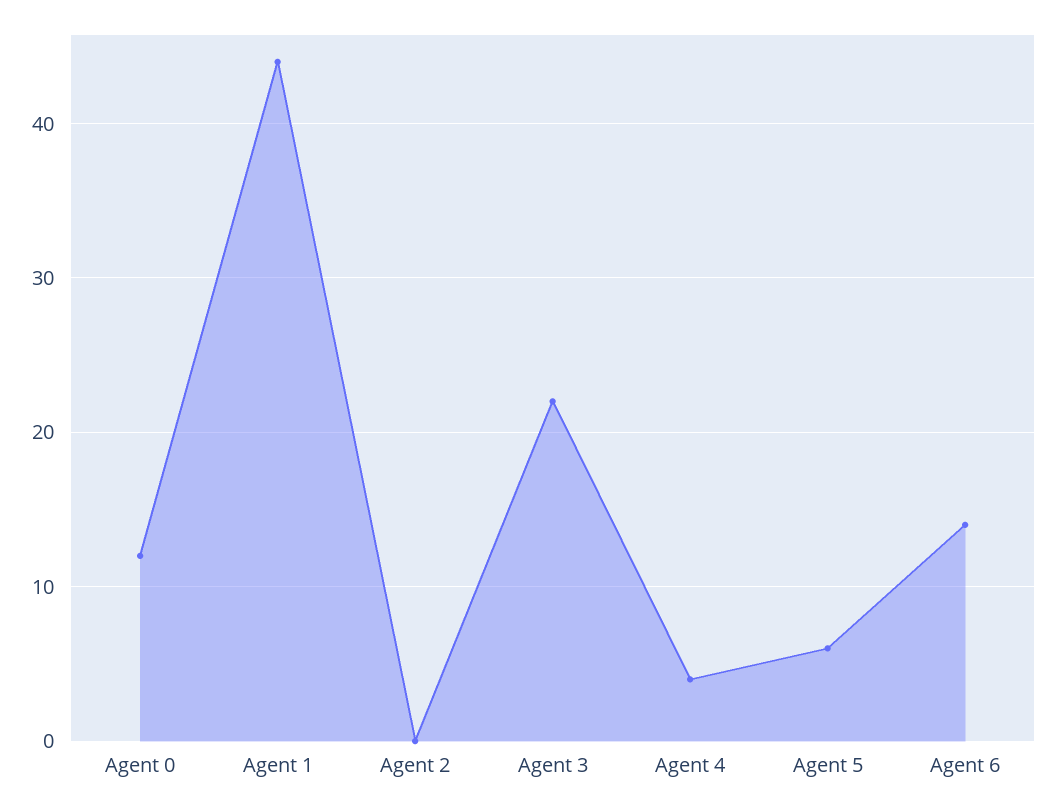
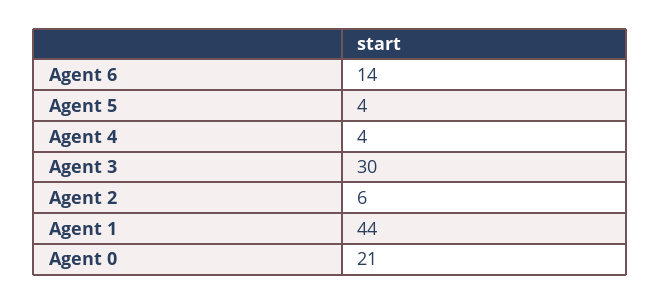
  {
-   "Agent 0": 12,
+   "Agent 0": 21,
    "Agent 1": 44,
-   "Agent 2": 0,
+   "Agent 2": 6,
-   "Agent 3": 22,
+   "Agent 3": 30,
    "Agent 4": 4,
-   "Agent 5": 6,
+   "Agent 5": 4,
    "Agent 6": 14
  }

